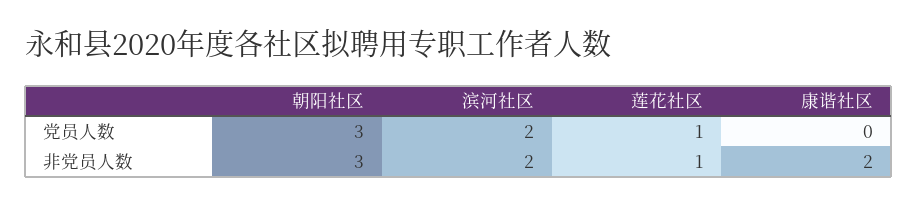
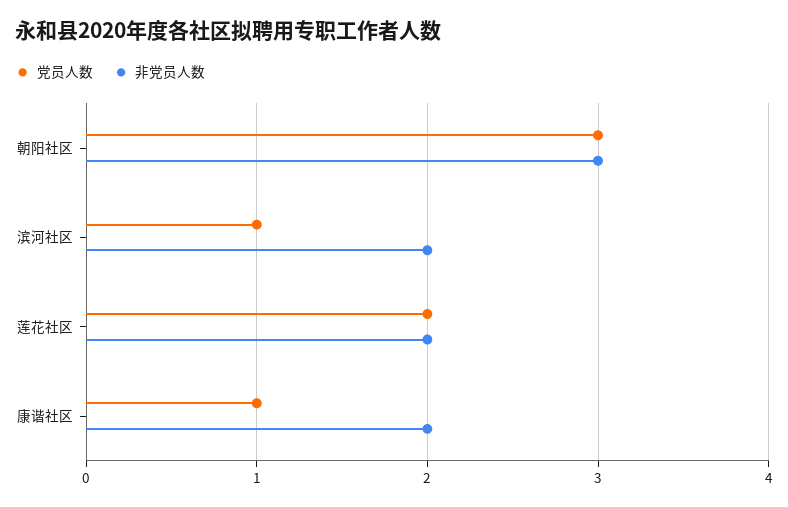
  {
    "党员人数": {
      "朝阳社区": 3,
-     "滨河社区": 2,
+     "滨河社区": 1,
-     "莲花社区": 1,
+     "莲花社区": 2,
-     "康谐社区": 0
+     "康谐社区": 1
    },
    "非党员人数": {
      "朝阳社区": 3,
      "滨河社区": 2,
-     "莲花社区": 1,
+     "莲花社区": 2,
      "康谐社区": 2
    }
  }

